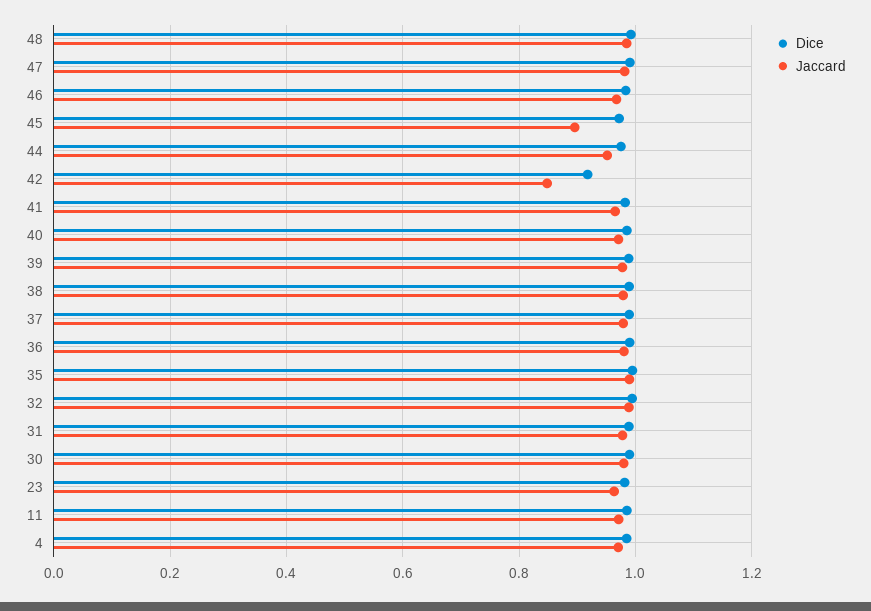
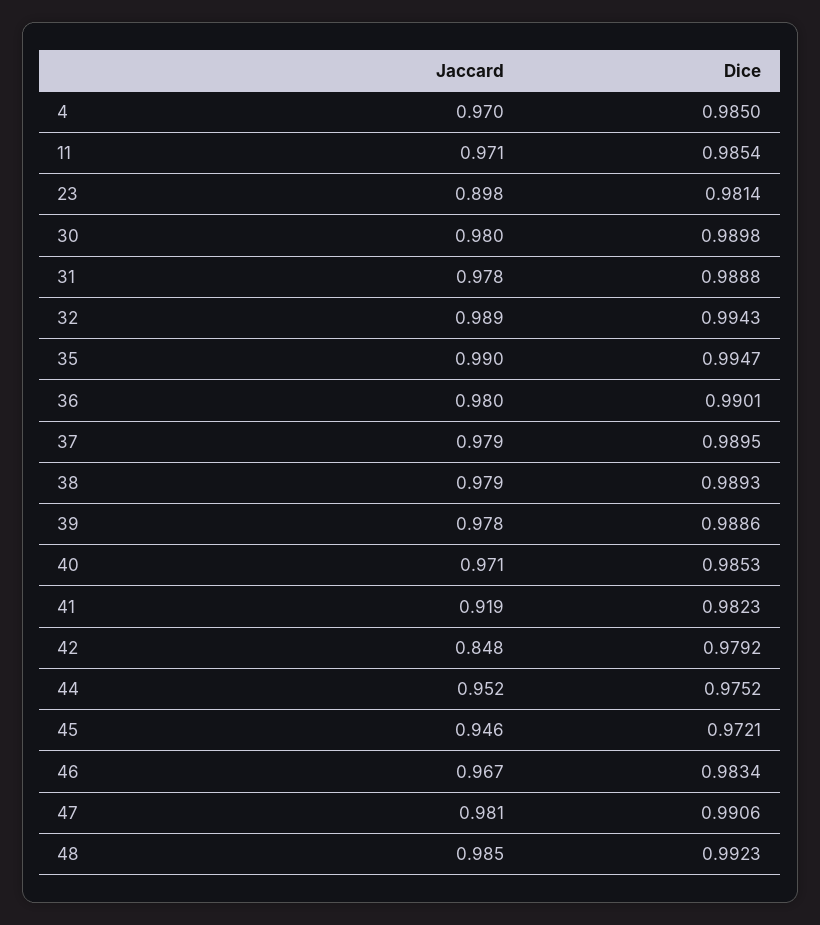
  {
    "Dice": {
      "48": 0.9923,
      "47": 0.9906,
      "46": 0.9834,
      "45": 0.9721,
      "44": 0.9752,
-     "42": 0.92,
+     "42": 0.9792,
      "41": 0.9823,
      "40": 0.9853,
      "39": 0.9886,
      "38": 0.9893,
      "37": 0.9895,
      "36": 0.9901,
      "35": 0.9947,
      "32": 0.9943,
      "31": 0.9888,
      "30": 0.9898,
      "23": 0.9814,
      "11": 0.9854,
      "4": 0.985
    },
    "Jaccard": {
      "48": 0.985,
      "47": 0.981,
      "46": 0.967,
-     "45": 0.9,
+     "45": 0.946,
      "44": 0.952,
      "42": 0.848,
-     "41": 0.96,
+     "41": 0.919,
      "40": 0.971,
      "39": 0.978,
      "38": 0.979,
      "37": 0.979,
      "36": 0.98,
      "35": 0.99,
      "32": 0.989,
      "31": 0.978,
      "30": 0.98,
-     "23": 0.96,
+     "23": 0.898,
      "11": 0.971,
      "4": 0.97
    }
  }

